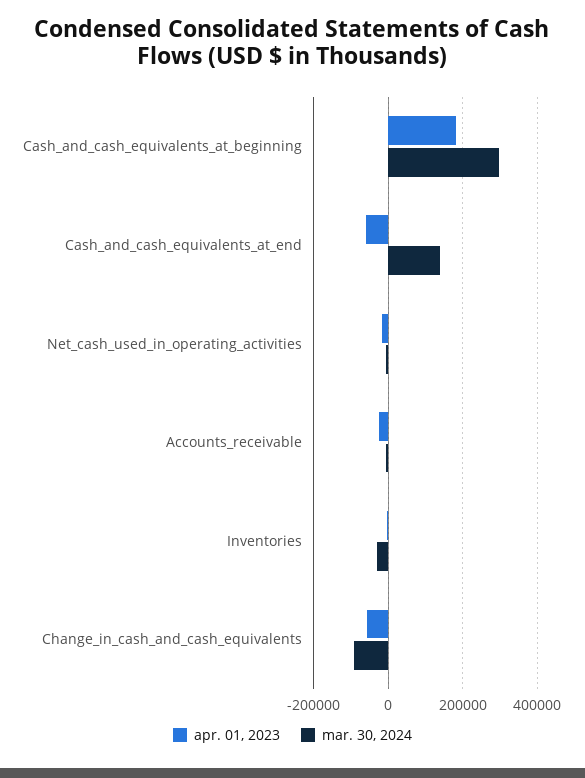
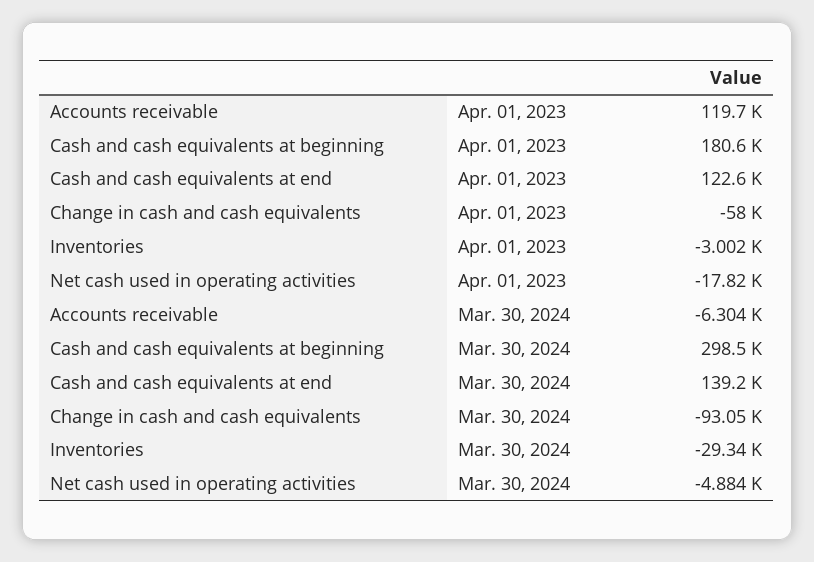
  {
    "apr. 01, 2023": {
      "Cash_and_cash_equivalents_at_beginning": 180600,
-     "Cash_and_cash_equivalents_at_end": -60000,
+     "Cash_and_cash_equivalents_at_end": 122600,
      "Net_cash_used_in_operating_activities": -17820,
-     "Accounts_receivable": -20000,
+     "Accounts_receivable": 119700,
      "Inventories": -3002,
      "Change_in_cash_and_cash_equivalents": -58000
    },
    "mar. 30, 2024": {
      "Cash_and_cash_equivalents_at_beginning": 298500,
      "Cash_and_cash_equivalents_at_end": 139200,
      "Net_cash_used_in_operating_activities": -4884,
      "Accounts_receivable": -6304,
      "Inventories": -29340,
      "Change_in_cash_and_cash_equivalents": -93050
    }
  }

